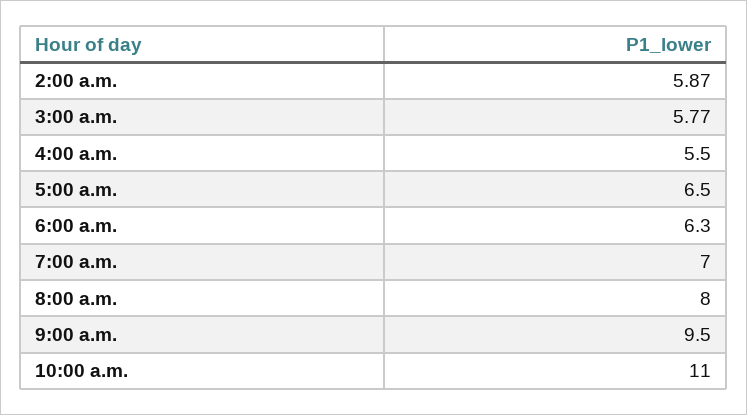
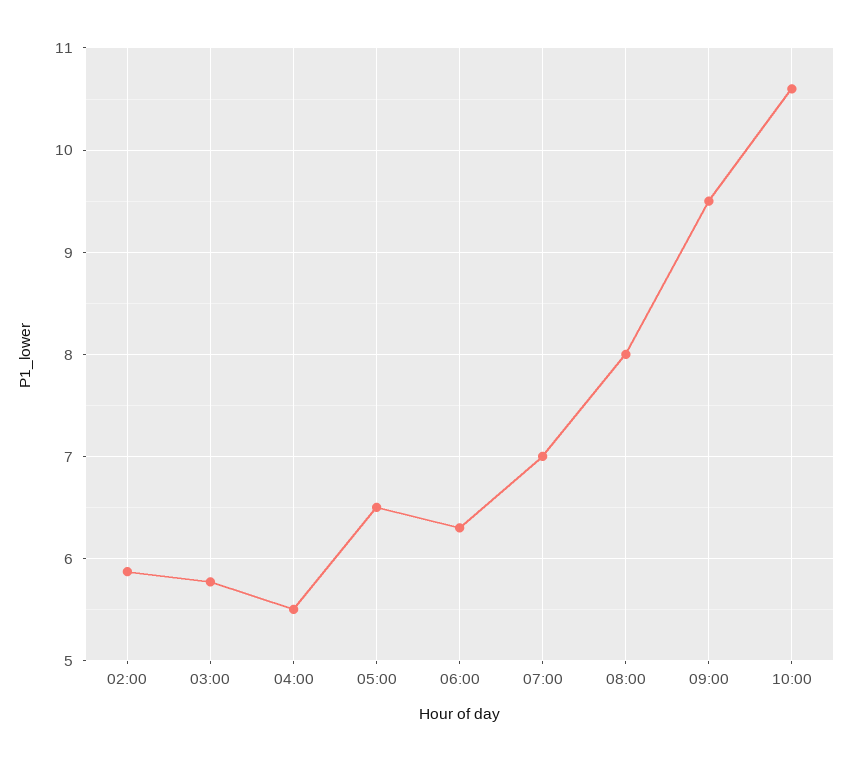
  {
    "2:00 a.m.": 5.87,
    "3:00 a.m.": 5.77,
    "4:00 a.m.": 5.5,
    "5:00 a.m.": 6.5,
    "6:00 a.m.": 6.3,
    "7:00 a.m.": 7,
    "8:00 a.m.": 8,
    "9:00 a.m.": 9.5,
-   "10:00 a.m.": 11
+   "10:00 a.m.": 10.6
  }

